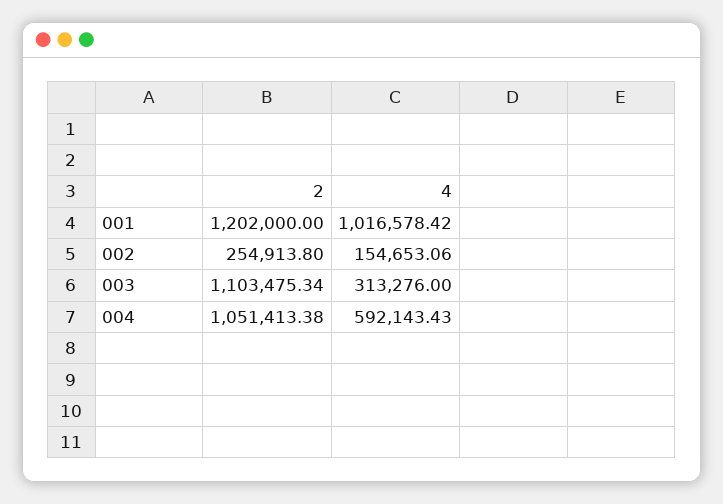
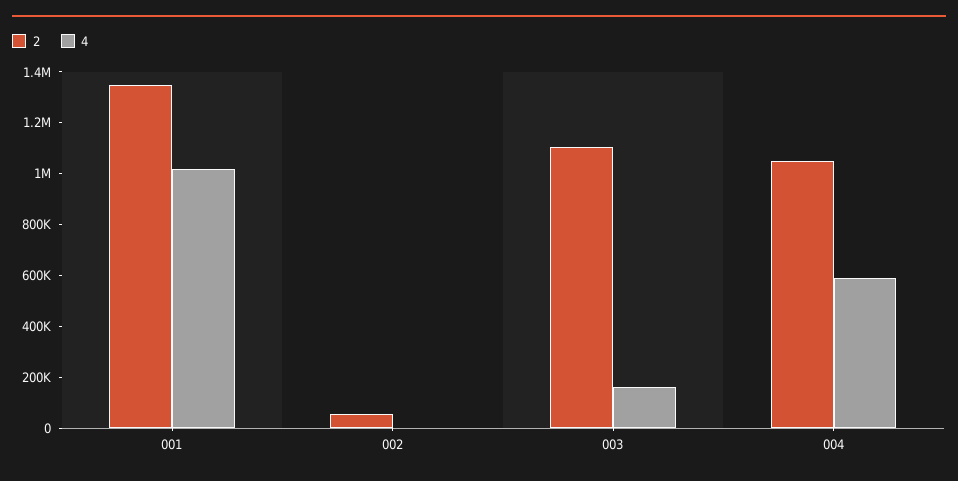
  {
    "2": {
-     "001": 1202000,
+     "001": 1350000,
-     "002": 254913.8,
+     "002": 50000,
      "003": 1103475.34,
      "004": 1051413.38
    },
    "4": {
      "001": 1016578.42,
-     "002": 154653.06,
+     "002": 0,
-     "003": 313276,
+     "003": 150000,
      "004": 592143.43
    }
  }

